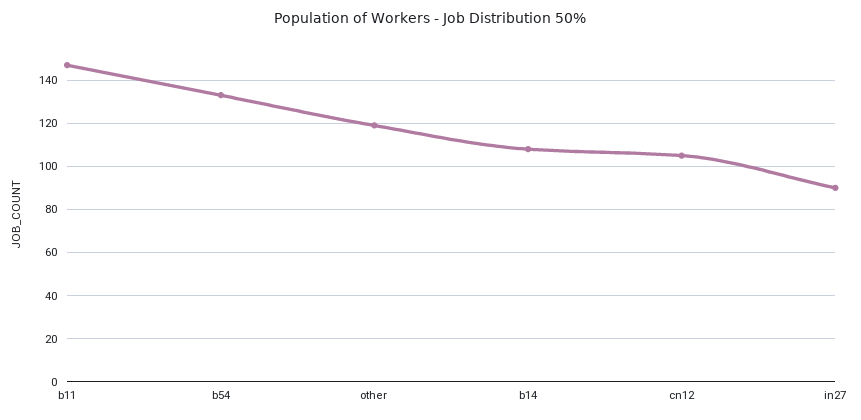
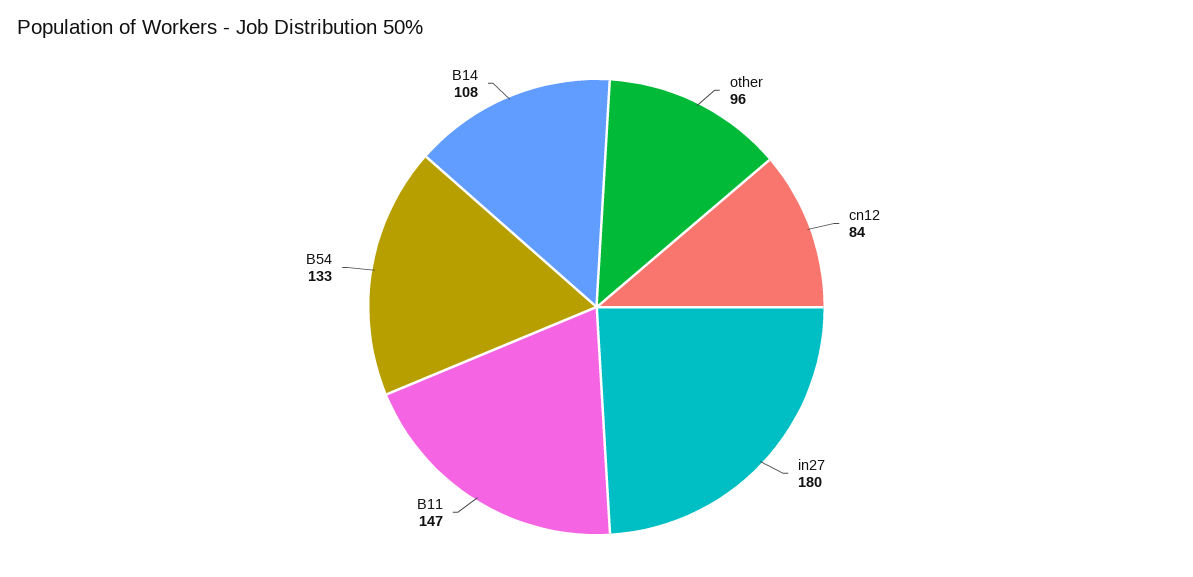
  {
    "b11": 147,
    "b54": 133,
-   "other": 120,
+   "other": 96,
    "b14": 108,
-   "cn12": 105,
+   "cn12": 84,
-   "in27": 90
+   "in27": 180
  }

